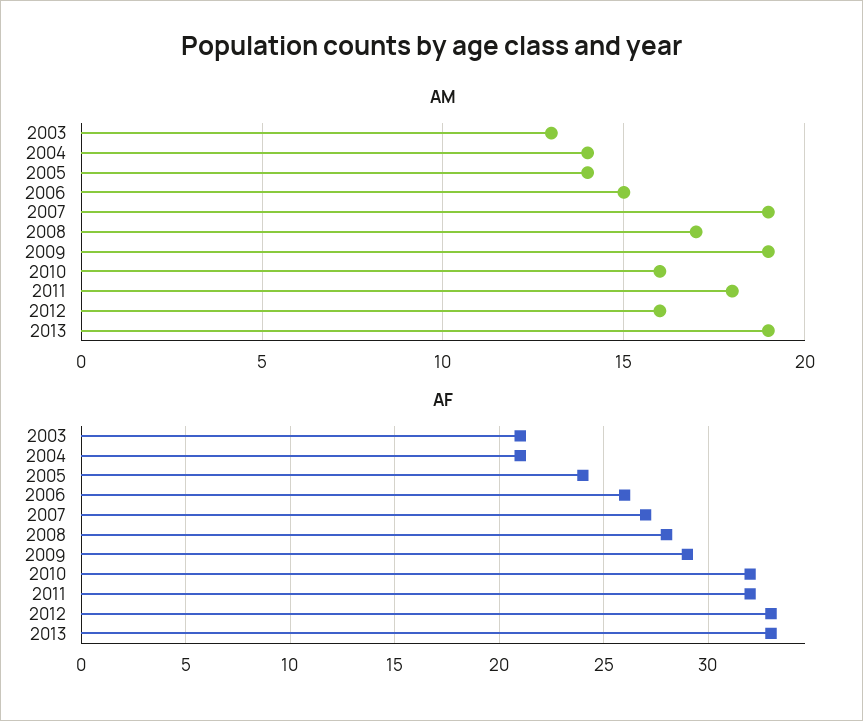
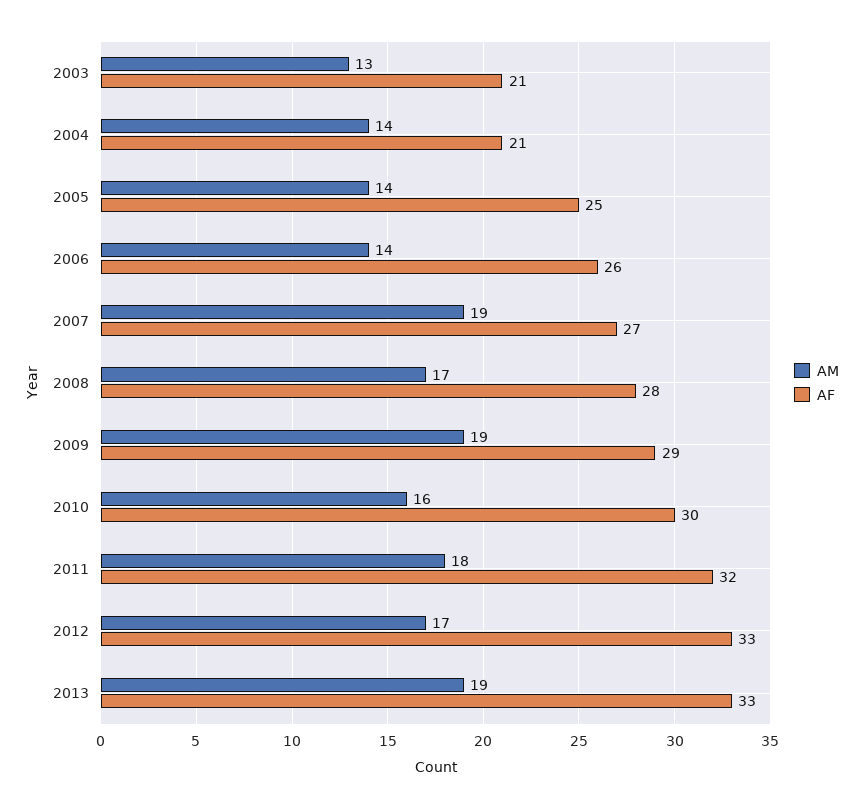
  {
    "AM": {
      "2003": 13,
      "2004": 14,
      "2005": 14,
-     "2006": 15,
+     "2006": 14,
      "2007": 19,
      "2008": 17,
      "2009": 19,
      "2010": 16,
      "2011": 18,
-     "2012": 16,
+     "2012": 17,
      "2013": 19
    },
    "AF": {
      "2003": 21,
      "2004": 21,
-     "2005": 24,
+     "2005": 25,
      "2006": 26,
      "2007": 27,
      "2008": 28,
      "2009": 29,
-     "2010": 32,
+     "2010": 30,
      "2011": 32,
      "2012": 33,
      "2013": 33
    }
  }

